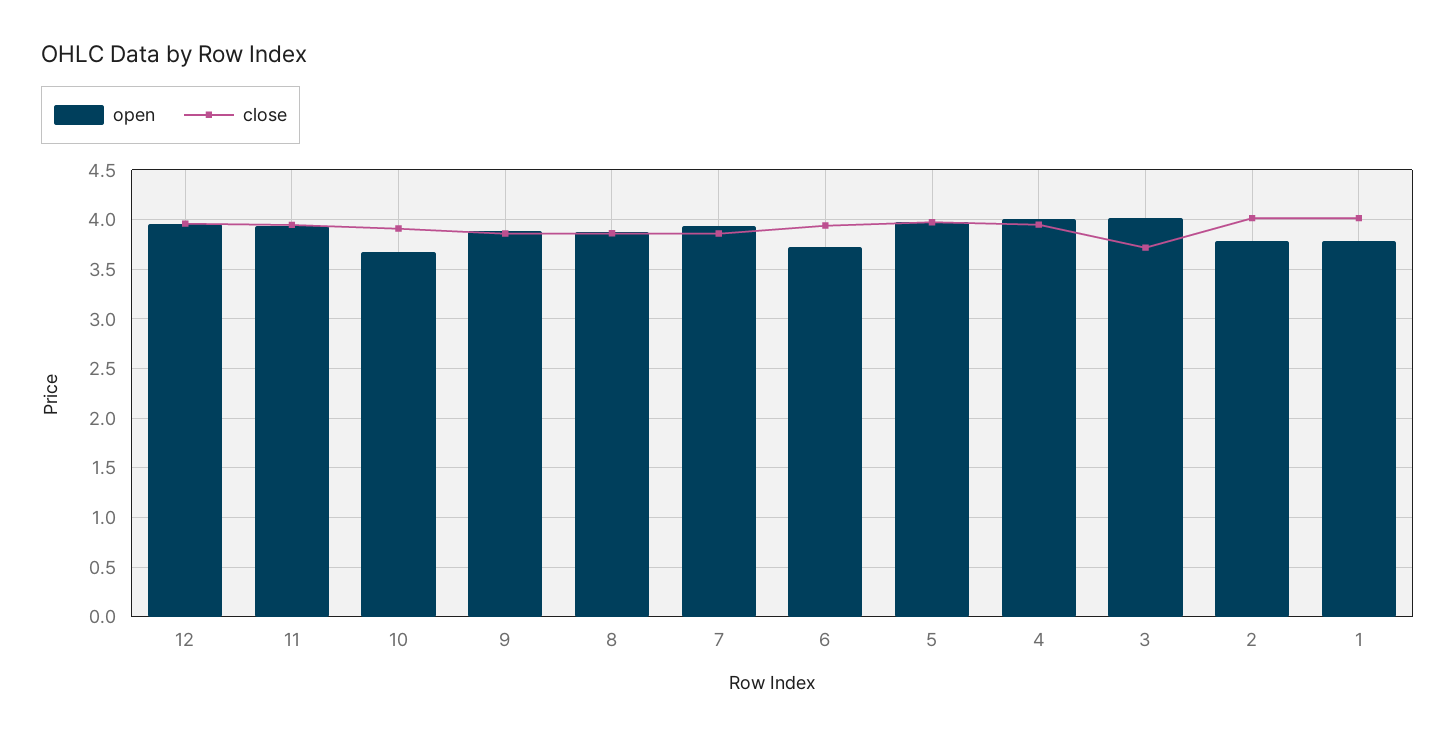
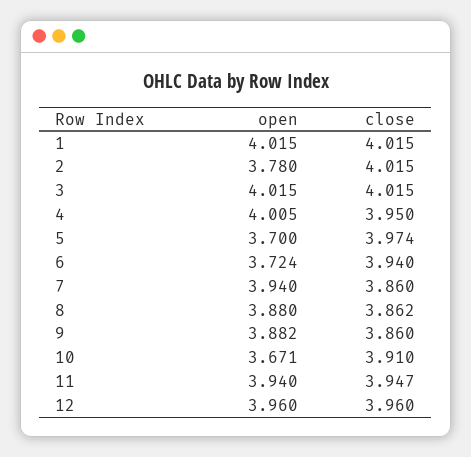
  {
    "open": {
      "12": 3.96,
      "11": 3.94,
      "10": 3.671,
      "9": 3.882,
      "8": 3.88,
      "7": 3.94,
      "6": 3.724,
-     "5": 4,
+     "5": 3.7,
      "4": 4.005,
      "3": 4.015,
      "2": 3.78,
-     "1": 3.8
+     "1": 4.015
    },
    "close": {
      "12": 3.96,
      "11": 3.947,
      "10": 3.91,
      "9": 3.86,
      "8": 3.862,
      "7": 3.86,
      "6": 3.94,
      "5": 3.974,
      "4": 3.95,
-     "3": 3.7,
+     "3": 4.015,
      "2": 4.015,
      "1": 4.015
    }
  }

